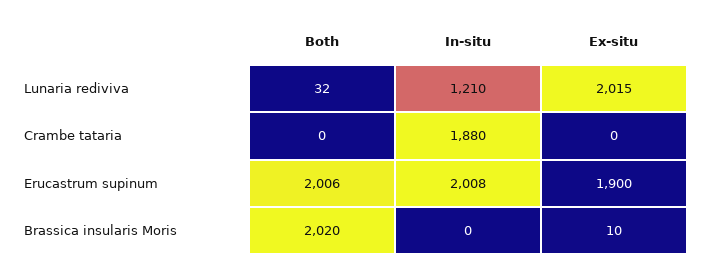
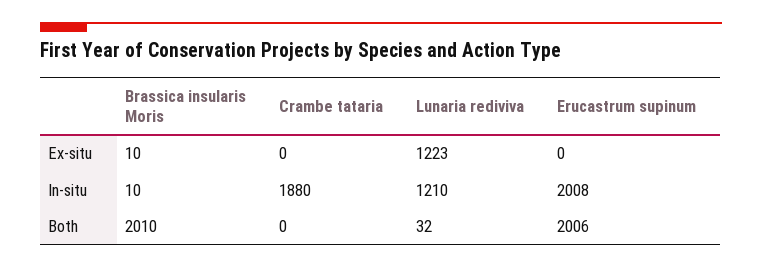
  {
    "Both": {
      "Lunaria rediviva": 32,
      "Crambe tataria": 0,
      "Erucastrum supinum": 2006,
-     "Brassica insularis Moris": 2020
+     "Brassica insularis Moris": 2010
    },
    "In-situ": {
      "Lunaria rediviva": 1210,
      "Crambe tataria": 1880,
      "Erucastrum supinum": 2008,
-     "Brassica insularis Moris": 0
+     "Brassica insularis Moris": 10
    },
    "Ex-situ": {
-     "Lunaria rediviva": 2015,
+     "Lunaria rediviva": 1223,
      "Crambe tataria": 0,
-     "Erucastrum supinum": 1900,
+     "Erucastrum supinum": 0,
      "Brassica insularis Moris": 10
    }
  }

